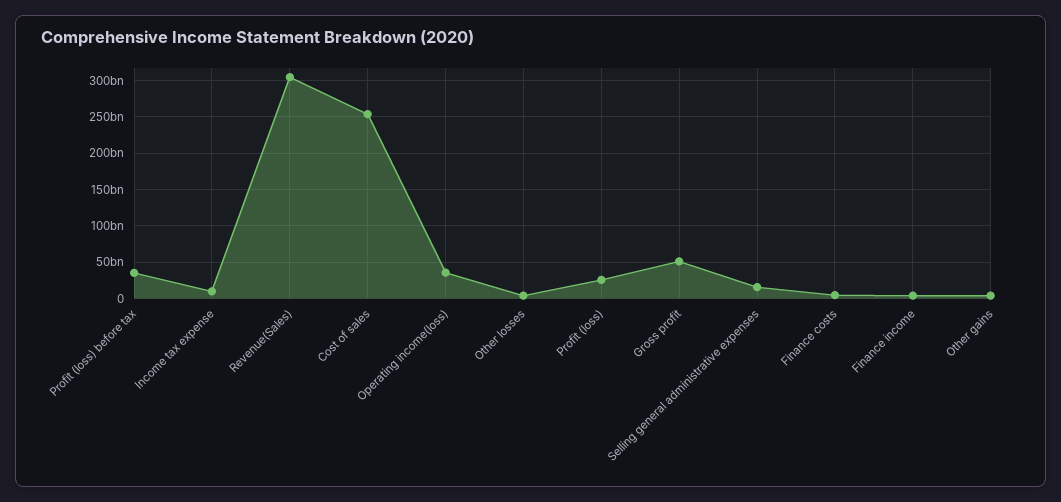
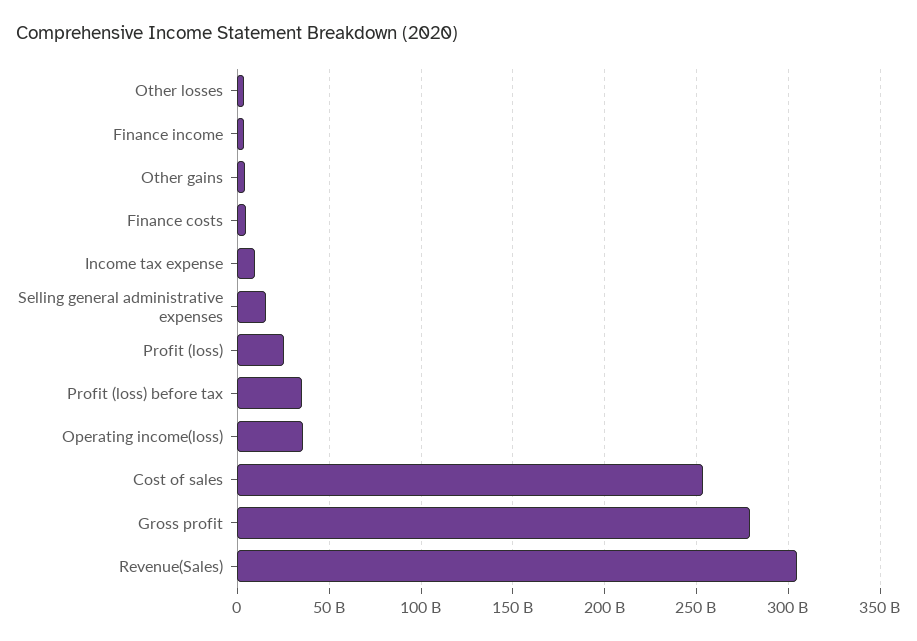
  {
    "Profit (loss) before tax": 35000000000,
    "Income tax expense": 10000000000,
    "Revenue(Sales)": 305000000000,
    "Cost of sales": 255000000000,
    "Operating income(loss)": 35000000000,
    "Other losses": 5000000000,
    "Profit (loss)": 25000000000,
-   "Gross profit": 50000000000,
+   "Gross profit": 280000000000,
    "Selling general administrative expenses": 15000000000,
    "Finance costs": 5000000000,
    "Finance income": 5000000000,
    "Other gains": 5000000000
  }

